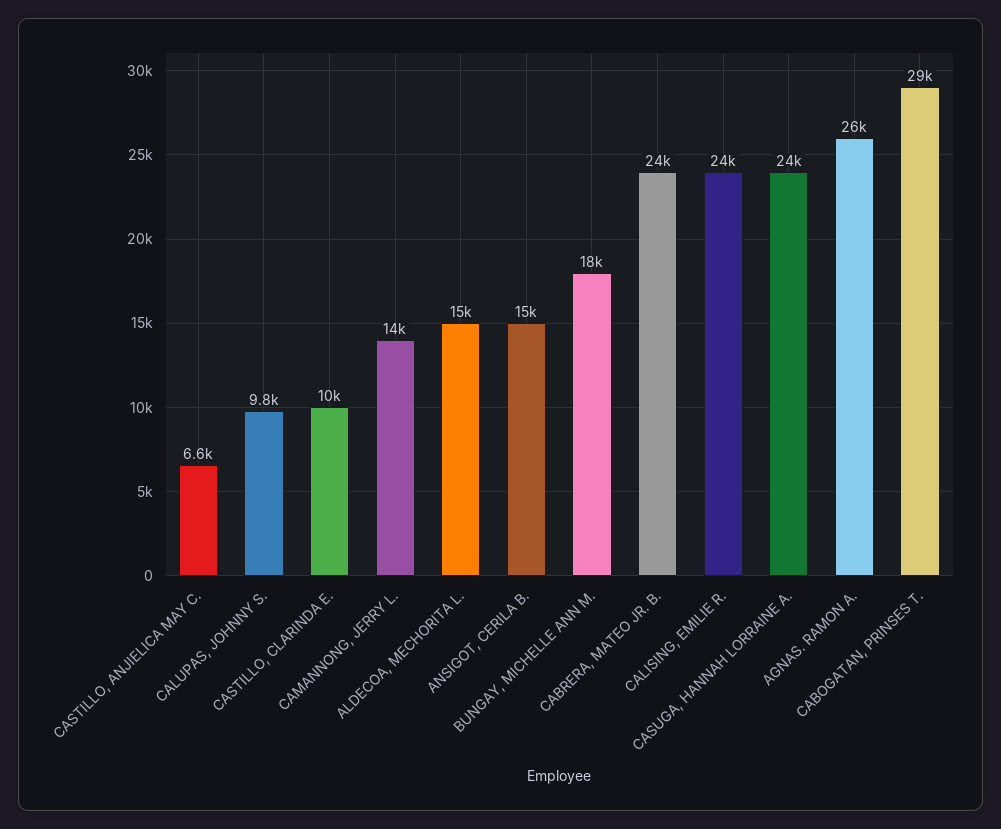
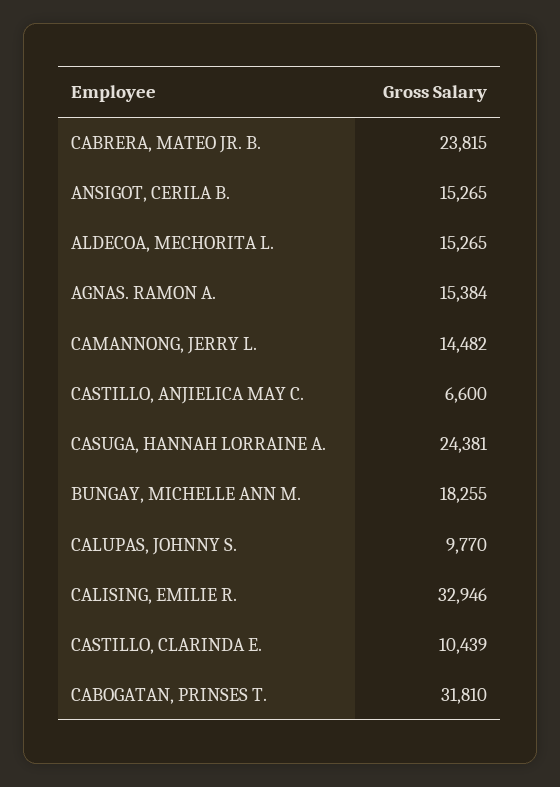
  {
    "CASTILLO, ANJIELICA MAY C.": 6600,
    "CALUPAS, JOHNNY S.": 9770,
    "CASTILLO, CLARINDA E.": 10439,
    "CAMANNONG, JERRY L.": 14482,
    "ALDECOA, MECHORITA L.": 15265,
    "ANSIGOT, CERILA B.": 15265,
    "BUNGAY, MICHELLE ANN M.": 18255,
    "CABRERA, MATEO JR. B.": 23815,
-   "CALISING, EMILIE R.": 24000,
+   "CALISING, EMILIE R.": 32946,
    "CASUGA, HANNAH LORRAINE A.": 24381,
-   "AGNAS. RAMON A.": 26000,
+   "AGNAS. RAMON A.": 15384,
-   "CABOGATAN, PRINSES T.": 29000
+   "CABOGATAN, PRINSES T.": 31810
  }

